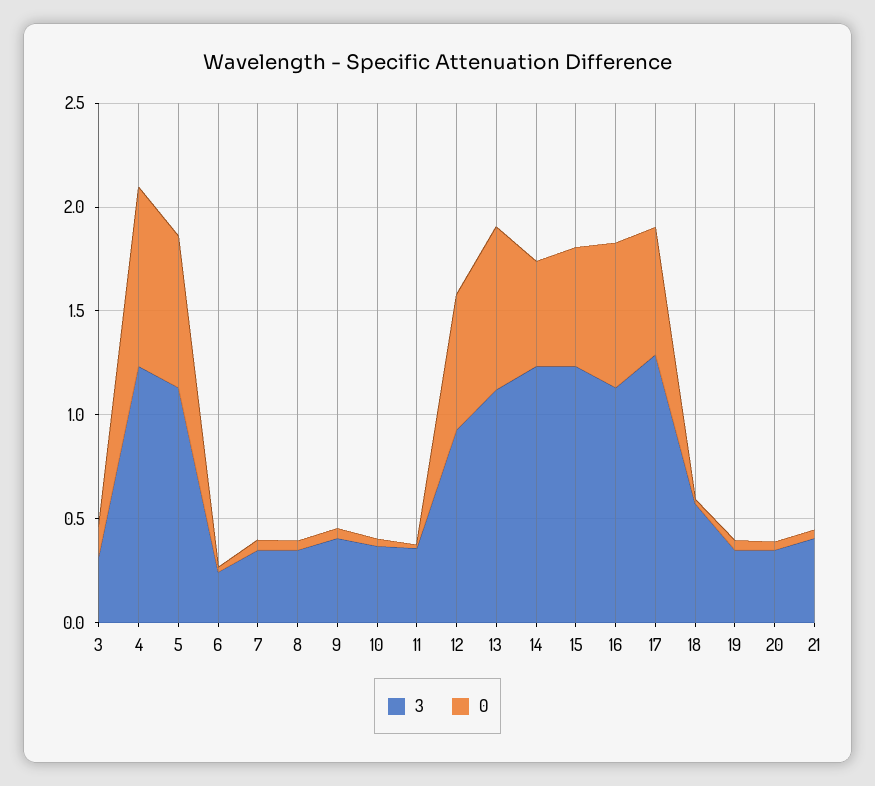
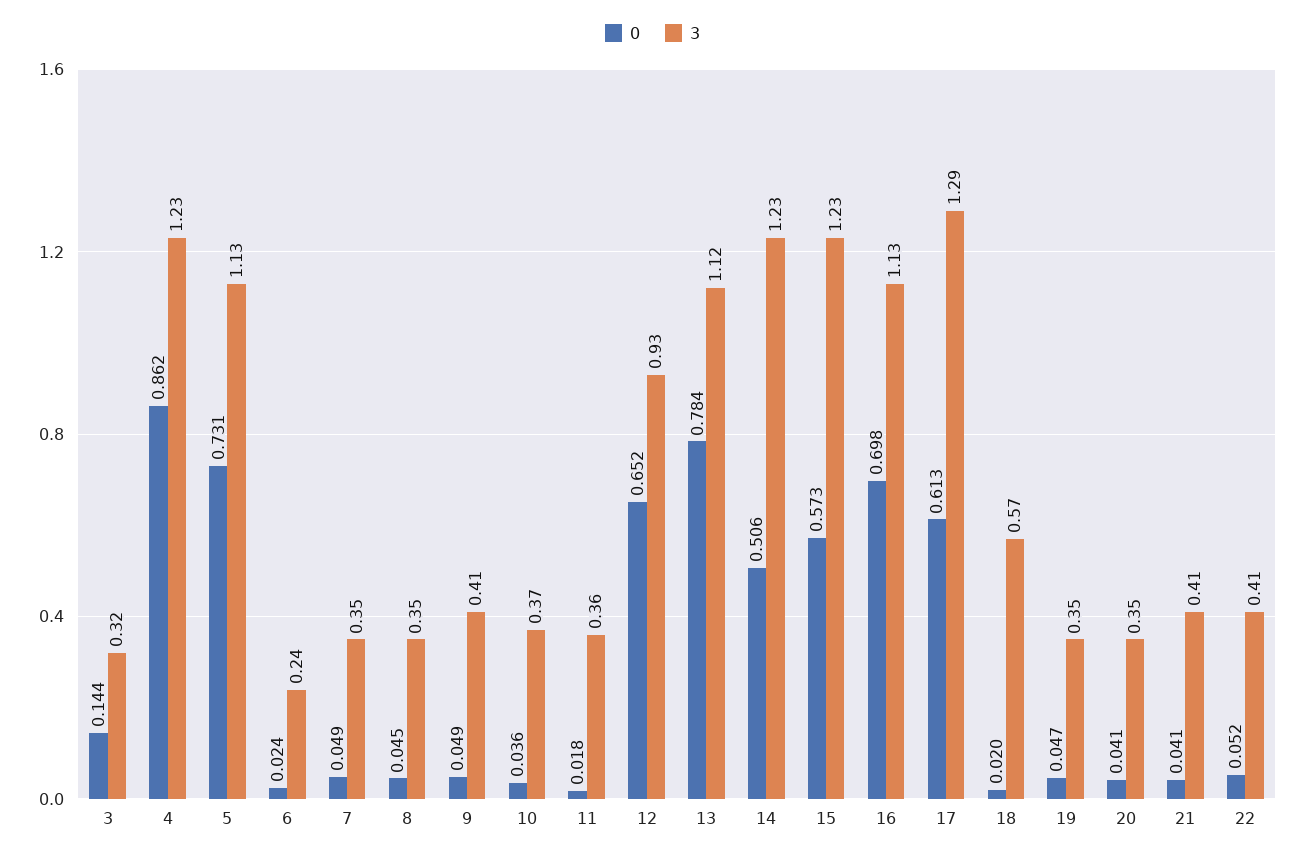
  {
    "3": {
      "3": 0.32,
      "4": 1.23,
      "5": 1.13,
      "6": 0.24,
      "7": 0.35,
      "8": 0.35,
      "9": 0.41,
      "10": 0.37,
      "11": 0.36,
      "12": 0.93,
      "13": 1.12,
      "14": 1.23,
      "15": 1.23,
      "16": 1.13,
      "17": 1.29,
      "18": 0.57,
      "19": 0.35,
      "20": 0.35,
-     "21": 0.41
+     "21": 0.41,
+     "22": 0.41
    },
    "0": {
      "3": 0.144,
      "4": 0.862,
      "5": 0.731,
      "6": 0.024,
      "7": 0.049,
      "8": 0.045,
      "9": 0.049,
      "10": 0.036,
      "11": 0.018,
      "12": 0.652,
      "13": 0.784,
      "14": 0.506,
      "15": 0.573,
      "16": 0.698,
      "17": 0.613,
      "18": 0.02,
      "19": 0.047,
      "20": 0.041,
-     "21": 0.041
+     "21": 0.041,
+     "22": 0.052
    }
  }

